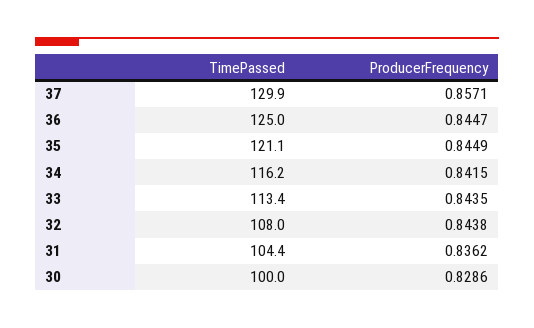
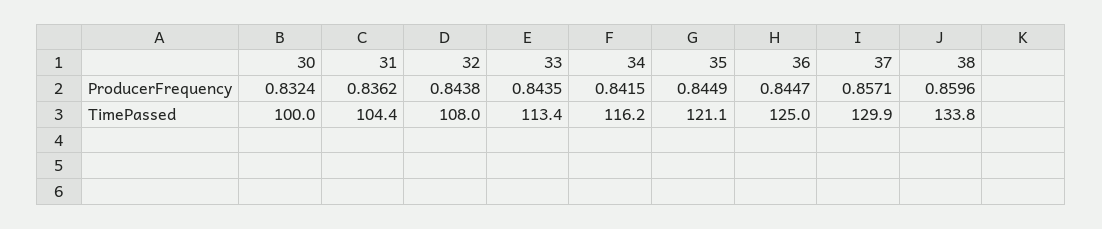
  {
    "TimePassed": {
      "37": 129.9,
      "36": 125,
      "35": 121.1,
      "34": 116.2,
      "33": 113.4,
      "32": 108,
      "31": 104.4,
-     "30": 100
+     "30": 100,
+     "38": 133.8
    },
    "ProducerFrequency": {
      "37": 0.8571,
      "36": 0.8447,
      "35": 0.8449,
      "34": 0.8415,
      "33": 0.8435,
      "32": 0.8438,
      "31": 0.8362,
-     "30": 0.8286
+     "30": 0.8324,
+     "38": 0.8596
    }
  }

